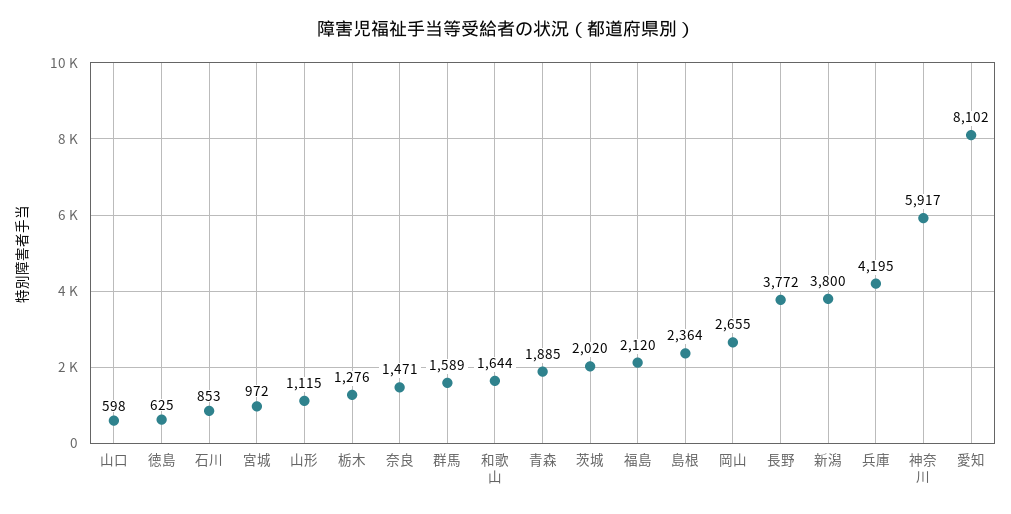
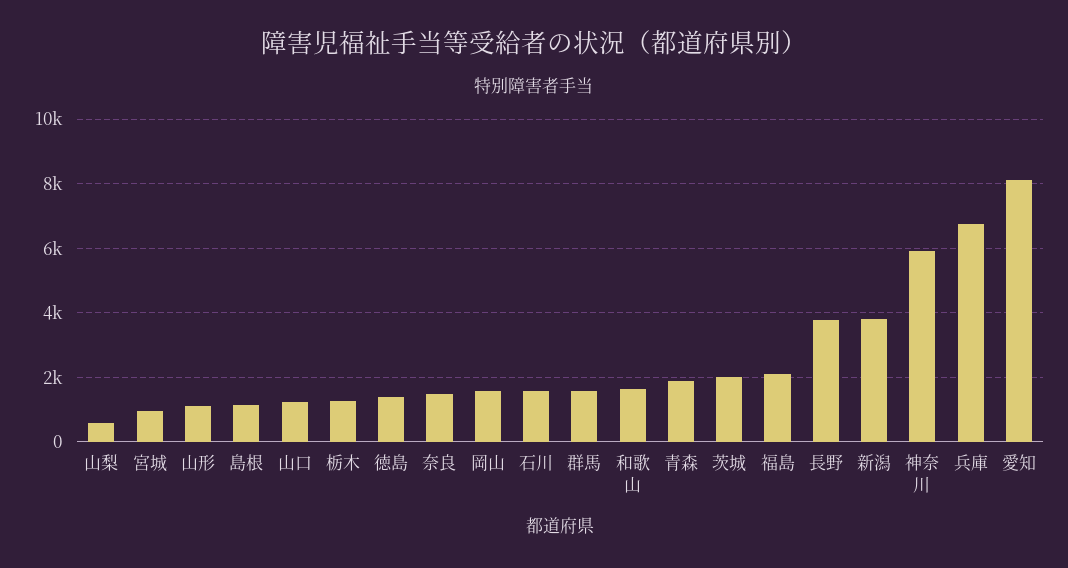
  {
-   "山口": 598,
+   "山口": 1200,
-   "徳島": 625,
+   "徳島": 1400,
-   "石川": 853,
+   "石川": 1600,
    "宮城": 972,
    "山形": 1115,
    "栃木": 1276,
    "奈良": 1471,
    "群馬": 1589,
    "和歌山": 1644,
    "青森": 1885,
    "茨城": 2020,
    "福島": 2120,
-   "島根": 2364,
+   "島根": 1200,
-   "岡山": 2655,
+   "岡山": 1600,
    "長野": 3772,
    "新潟": 3800,
-   "兵庫": 4195,
+   "兵庫": 6800,
    "神奈川": 5917,
-   "愛知": 8102
+   "愛知": 8102,
+   "山梨": 600
  }

